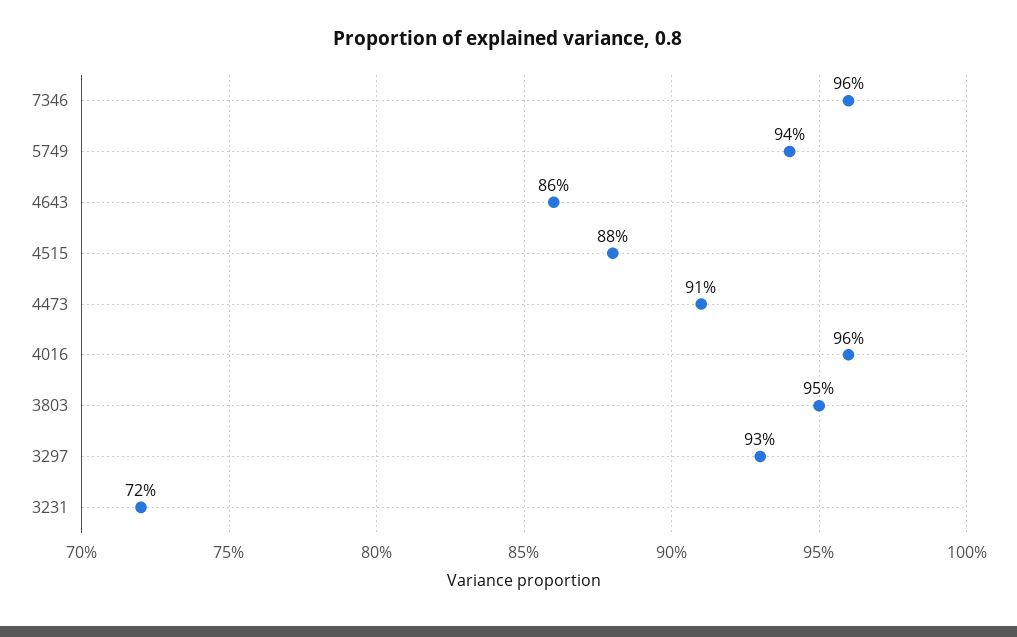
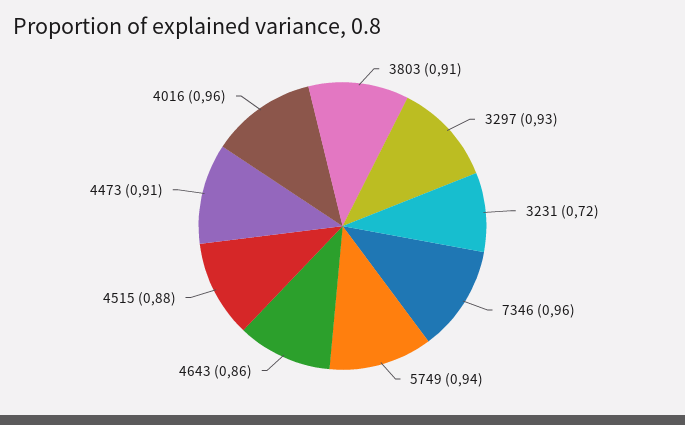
  {
    "7346": 0.96,
    "5749": 0.94,
    "4643": 0.86,
    "4515": 0.88,
    "4473": 0.91,
    "4016": 0.96,
-   "3803": 0.95,
+   "3803": 0.91,
    "3297": 0.93,
    "3231": 0.72
  }

